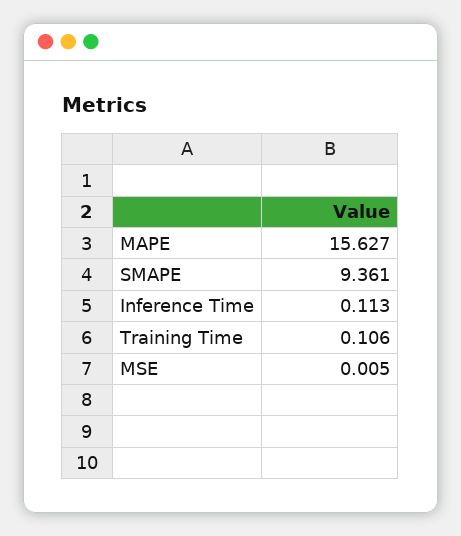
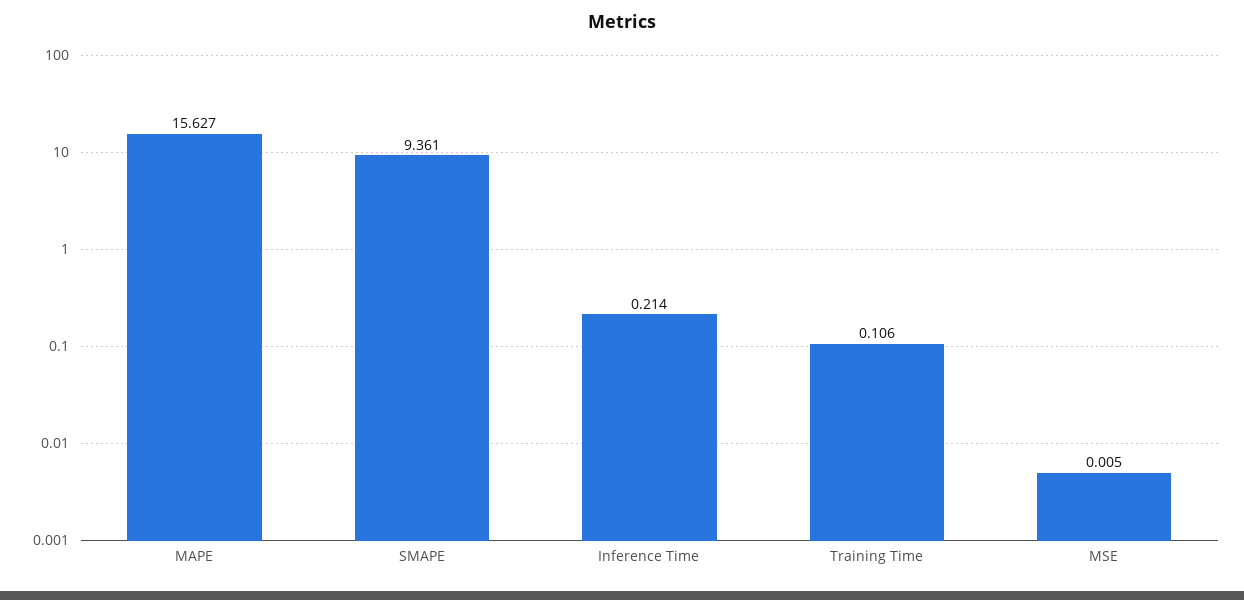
  {
    "MAPE": 15.627,
    "SMAPE": 9.361,
-   "Inference Time": 0.113,
+   "Inference Time": 0.214,
    "Training Time": 0.106,
    "MSE": 0.005
  }

